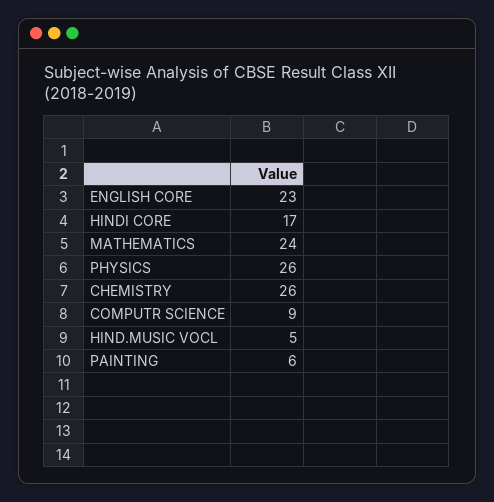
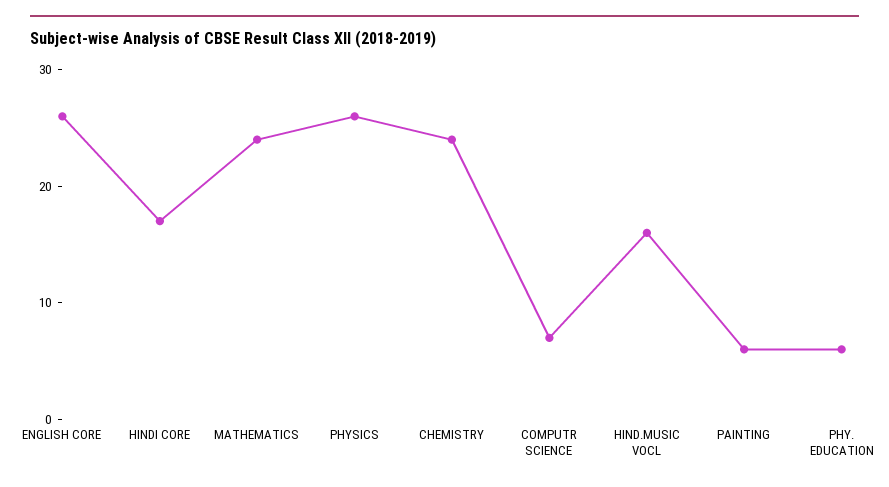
  {
-   "ENGLISH CORE": 23,
+   "ENGLISH CORE": 26,
    "HINDI CORE": 17,
    "MATHEMATICS": 24,
    "PHYSICS": 26,
-   "CHEMISTRY": 26,
+   "CHEMISTRY": 24,
-   "COMPUTR SCIENCE": 9,
+   "COMPUTR SCIENCE": 7,
-   "HIND.MUSIC VOCL": 5,
+   "HIND.MUSIC VOCL": 16,
-   "PAINTING": 6
+   "PAINTING": 6,
+   "PHY. EDUCATION": 6
  }

